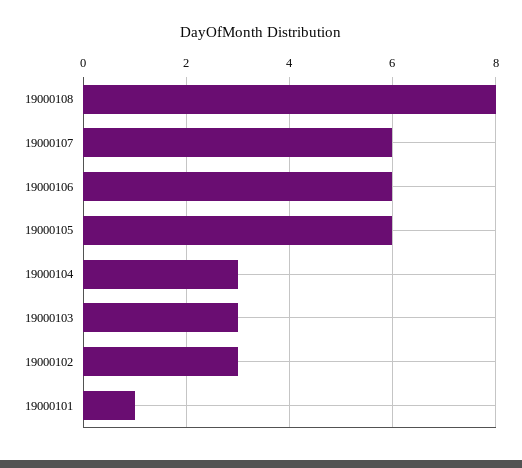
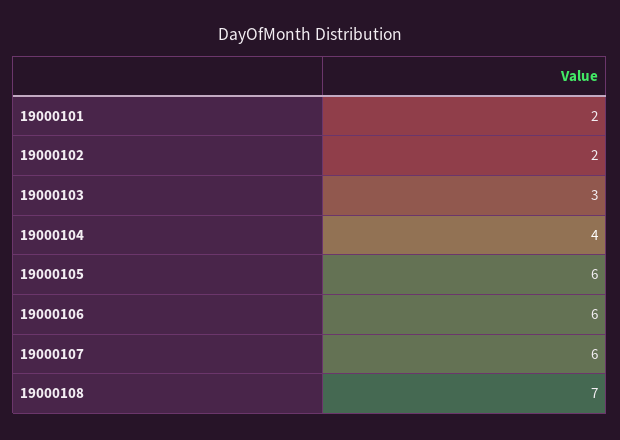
  {
-   "19000108": 8,
+   "19000108": 7,
    "19000107": 6,
    "19000106": 6,
    "19000105": 6,
-   "19000104": 3,
+   "19000104": 4,
    "19000103": 3,
-   "19000102": 3,
+   "19000102": 2,
-   "19000101": 1
+   "19000101": 2
  }

